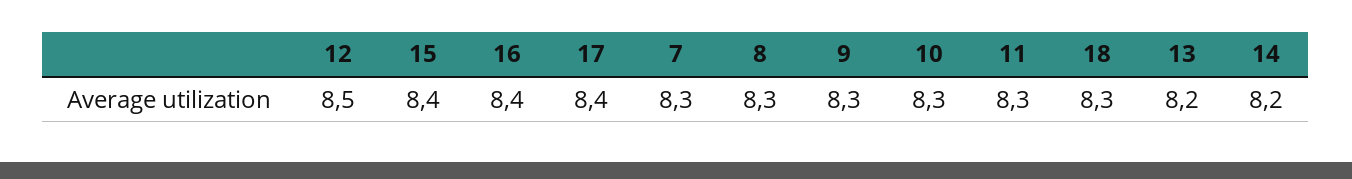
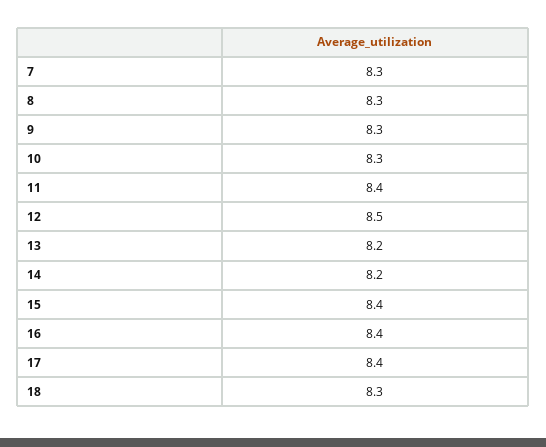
  {
    "12": 8.5,
    "15": 8.4,
    "16": 8.4,
    "17": 8.4,
    "7": 8.3,
    "8": 8.3,
    "9": 8.3,
    "10": 8.3,
-   "11": 8.3,
+   "11": 8.4,
    "18": 8.3,
    "13": 8.2,
    "14": 8.2
  }

